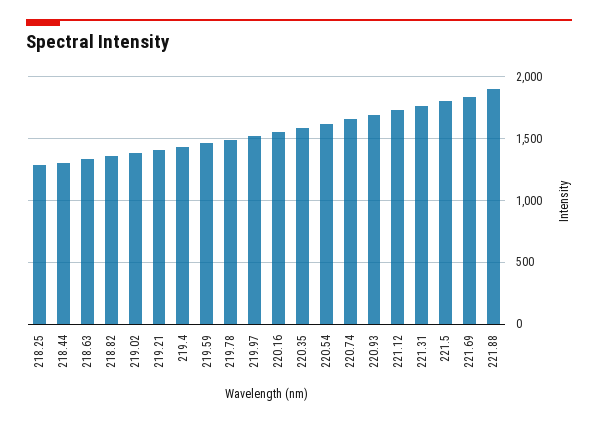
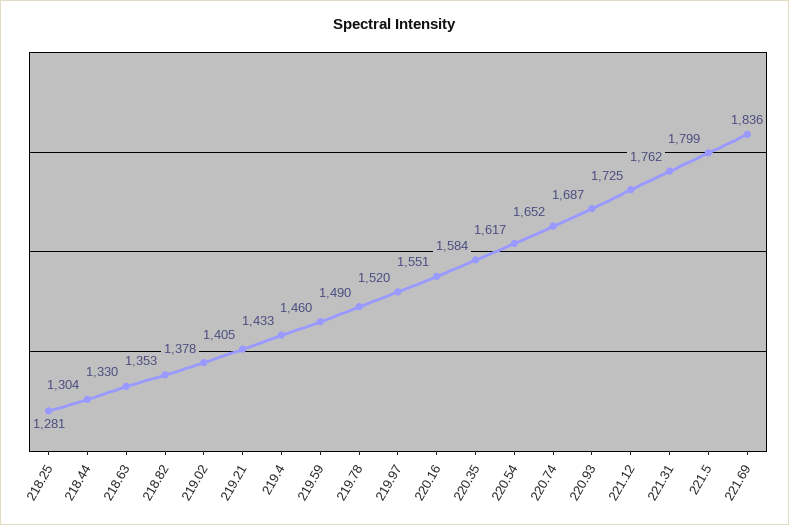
  {
    "218.25": 1281,
    "218.44": 1304,
    "218.63": 1330,
    "218.82": 1353,
    "219.02": 1378,
    "219.21": 1405,
    "219.4": 1433,
    "219.59": 1460,
    "219.78": 1490,
    "219.97": 1520,
    "220.16": 1551,
    "220.35": 1584,
    "220.54": 1617,
    "220.74": 1652,
    "220.93": 1687,
    "221.12": 1725,
    "221.31": 1762,
    "221.5": 1799,
-   "221.69": 1836,
+   "221.69": 1836
-   "221.88": 1900
  }

